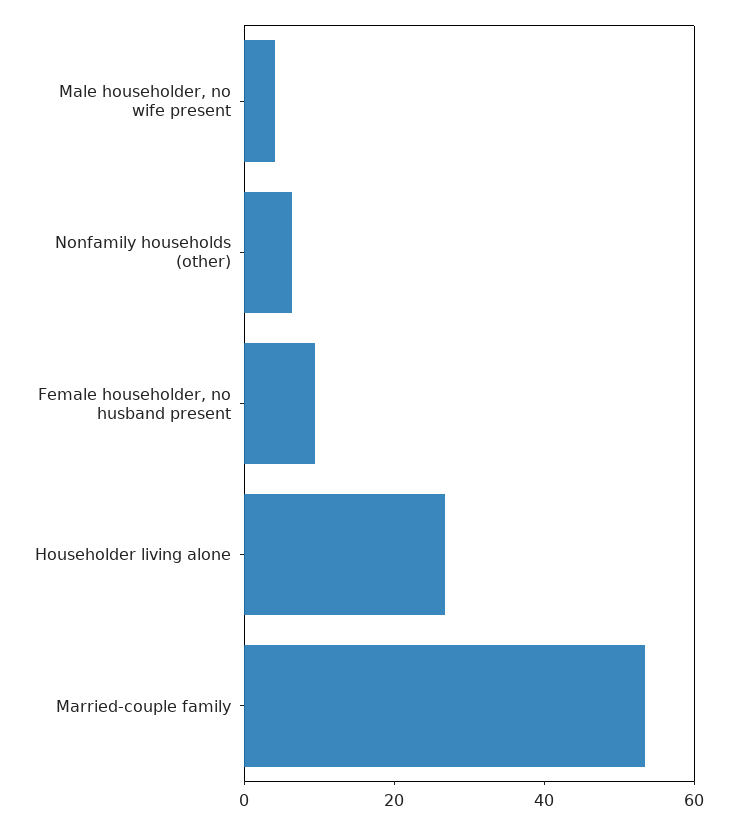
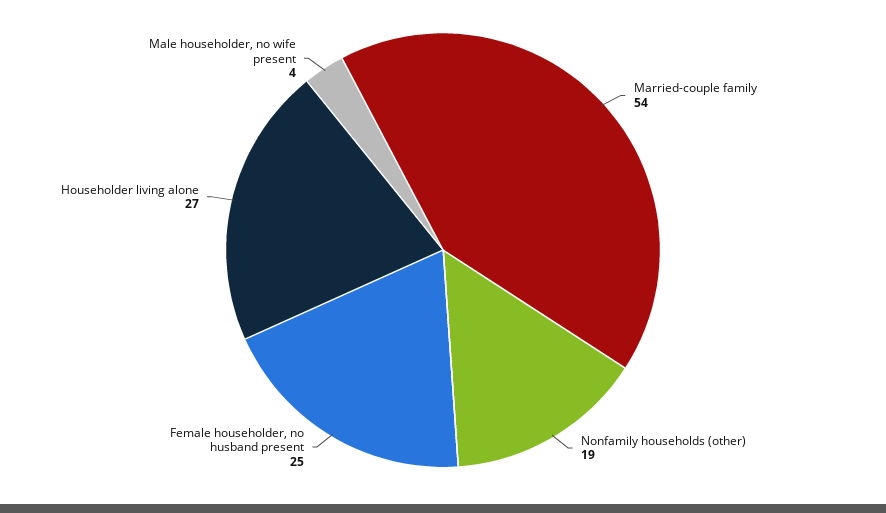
  {
    "Male householder, no wife present": 4,
-   "Nonfamily households (other)": 5,
+   "Nonfamily households (other)": 19,
-   "Female householder, no husband present": 10,
+   "Female householder, no husband present": 25,
    "Householder living alone": 27,
    "Married-couple family": 54
  }

